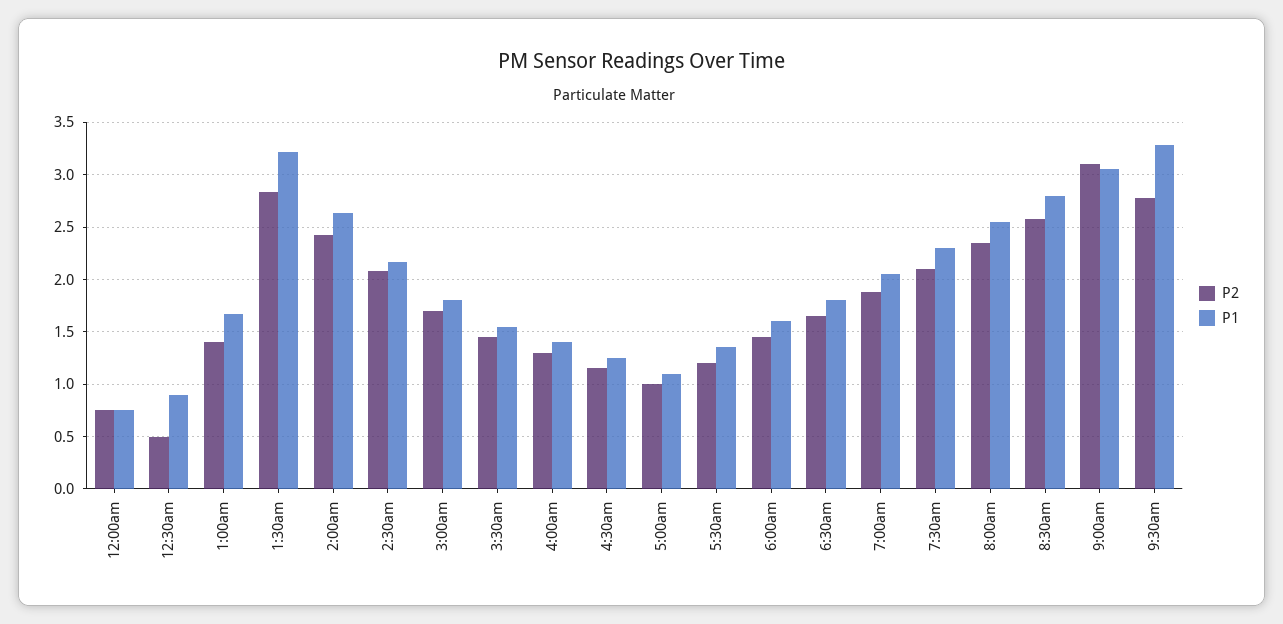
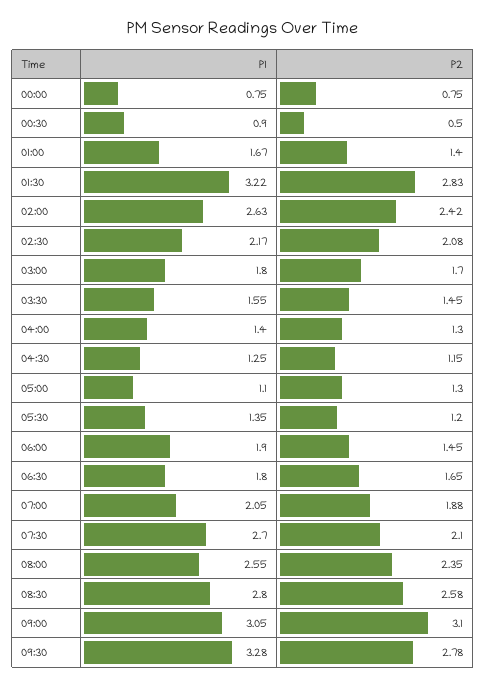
  {
    "P2": {
      "12:00am": 0.75,
      "12:30am": 0.5,
      "1:00am": 1.4,
      "1:30am": 2.83,
      "2:00am": 2.42,
      "2:30am": 2.08,
      "3:00am": 1.7,
      "3:30am": 1.45,
      "4:00am": 1.3,
      "4:30am": 1.15,
-     "5:00am": 1,
+     "5:00am": 1.3,
      "5:30am": 1.2,
      "6:00am": 1.45,
      "6:30am": 1.65,
      "7:00am": 1.88,
      "7:30am": 2.1,
      "8:00am": 2.35,
      "8:30am": 2.58,
      "9:00am": 3.1,
      "9:30am": 2.78
    },
    "P1": {
      "12:00am": 0.75,
      "12:30am": 0.9,
      "1:00am": 1.67,
      "1:30am": 3.22,
      "2:00am": 2.63,
      "2:30am": 2.17,
      "3:00am": 1.8,
      "3:30am": 1.55,
      "4:00am": 1.4,
      "4:30am": 1.25,
      "5:00am": 1.1,
      "5:30am": 1.35,
-     "6:00am": 1.6,
+     "6:00am": 1.9,
      "6:30am": 1.8,
      "7:00am": 2.05,
-     "7:30am": 2.3,
+     "7:30am": 2.7,
      "8:00am": 2.55,
      "8:30am": 2.8,
      "9:00am": 3.05,
      "9:30am": 3.28
    }
  }

